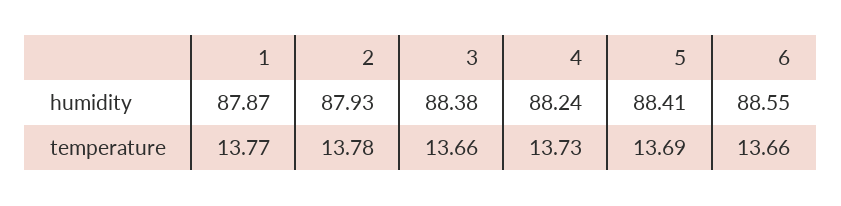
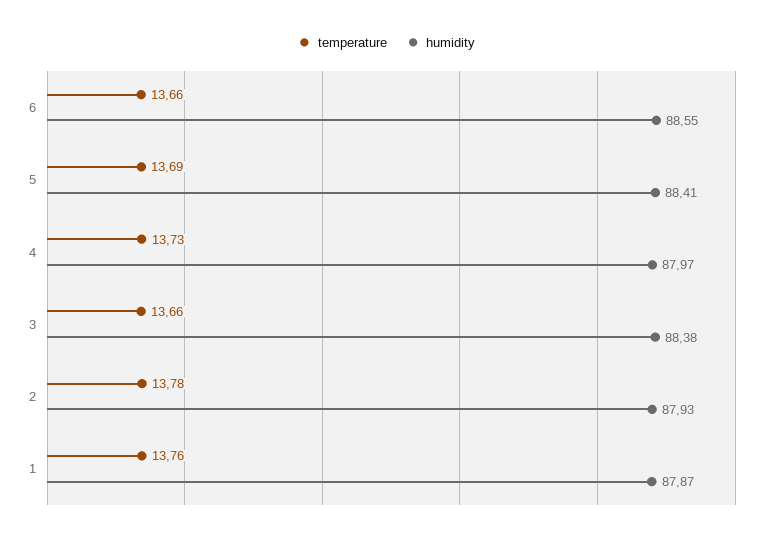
  {
    "humidity": {
      "1": 87.87,
      "2": 87.93,
      "3": 88.38,
-     "4": 88.24,
+     "4": 87.97,
      "5": 88.41,
      "6": 88.55
    },
    "temperature": {
-     "1": 13.77,
+     "1": 13.76,
      "2": 13.78,
      "3": 13.66,
      "4": 13.73,
      "5": 13.69,
      "6": 13.66
    }
  }

